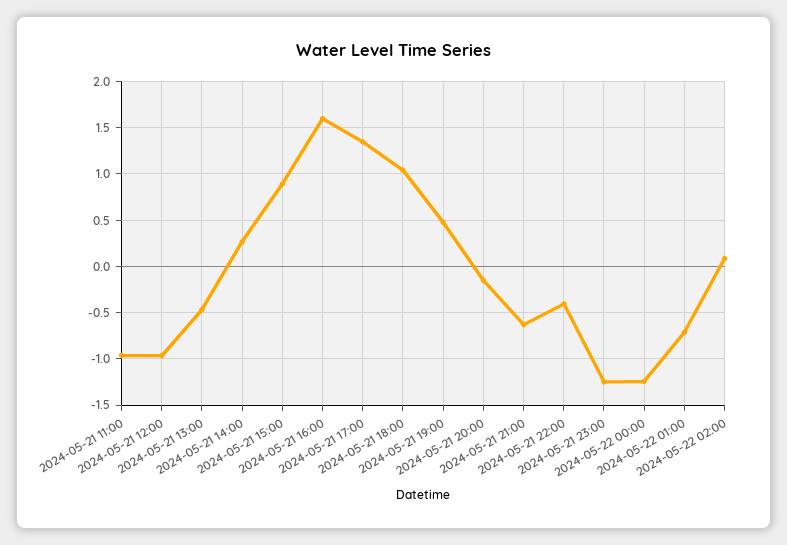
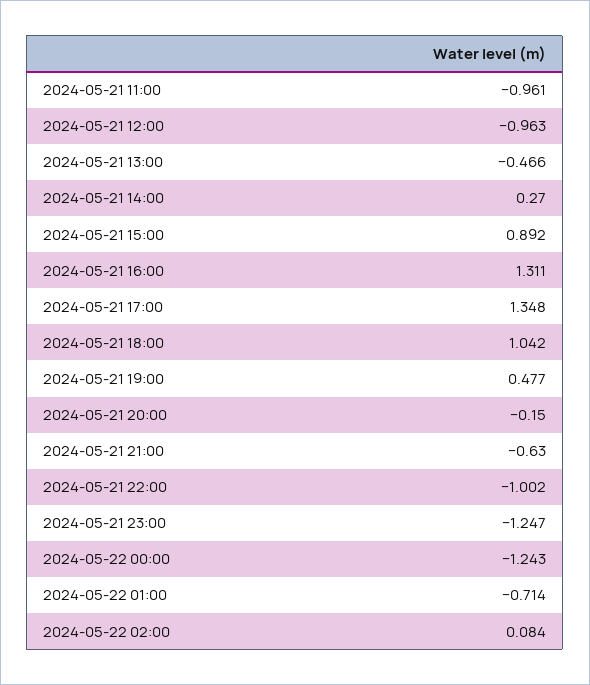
  {
    "2024-05-21 11:00": -0.961,
    "2024-05-21 12:00": -0.963,
    "2024-05-21 13:00": -0.466,
    "2024-05-21 14:00": 0.27,
    "2024-05-21 15:00": 0.892,
-   "2024-05-21 16:00": 1.6,
+   "2024-05-21 16:00": 1.311,
    "2024-05-21 17:00": 1.348,
    "2024-05-21 18:00": 1.042,
    "2024-05-21 19:00": 0.477,
    "2024-05-21 20:00": -0.15,
    "2024-05-21 21:00": -0.63,
-   "2024-05-21 22:00": -0.4,
+   "2024-05-21 22:00": -1.002,
    "2024-05-21 23:00": -1.247,
    "2024-05-22 00:00": -1.243,
    "2024-05-22 01:00": -0.714,
    "2024-05-22 02:00": 0.084
  }

